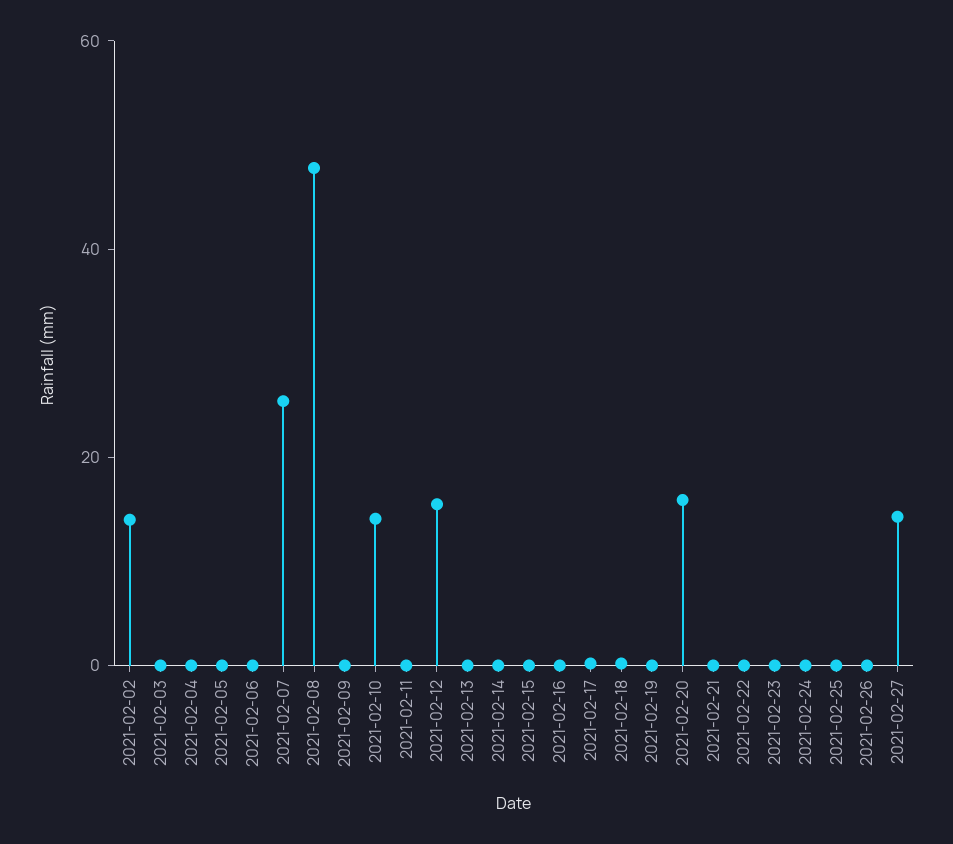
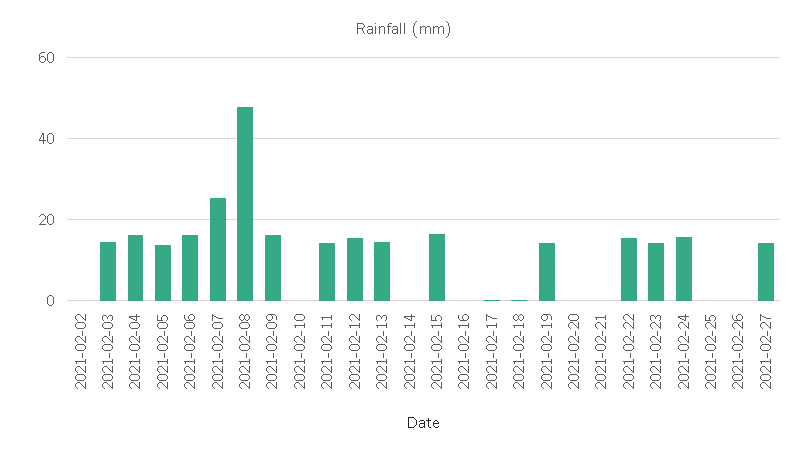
  {
-   "2021-02-02": 15,
+   "2021-02-02": 0,
-   "2021-02-03": 0,
+   "2021-02-03": 14,
-   "2021-02-04": 0,
+   "2021-02-04": 16,
-   "2021-02-05": 0,
+   "2021-02-05": 14,
-   "2021-02-06": 0,
+   "2021-02-06": 16,
    "2021-02-07": 26,
    "2021-02-08": 48,
-   "2021-02-09": 0,
+   "2021-02-09": 16,
-   "2021-02-10": 15,
+   "2021-02-10": 0,
-   "2021-02-11": 0,
+   "2021-02-11": 14,
    "2021-02-12": 16,
-   "2021-02-13": 0,
+   "2021-02-13": 14,
    "2021-02-14": 0,
-   "2021-02-15": 0,
+   "2021-02-15": 16,
    "2021-02-16": 0,
    "2021-02-17": 0,
    "2021-02-18": 0,
-   "2021-02-19": 0,
+   "2021-02-19": 14,
-   "2021-02-20": 15,
+   "2021-02-20": 0,
    "2021-02-21": 0,
-   "2021-02-22": 0,
+   "2021-02-22": 16,
-   "2021-02-23": 0,
+   "2021-02-23": 14,
-   "2021-02-24": 0,
+   "2021-02-24": 16,
    "2021-02-25": 0,
    "2021-02-26": 0,
    "2021-02-27": 14
  }

